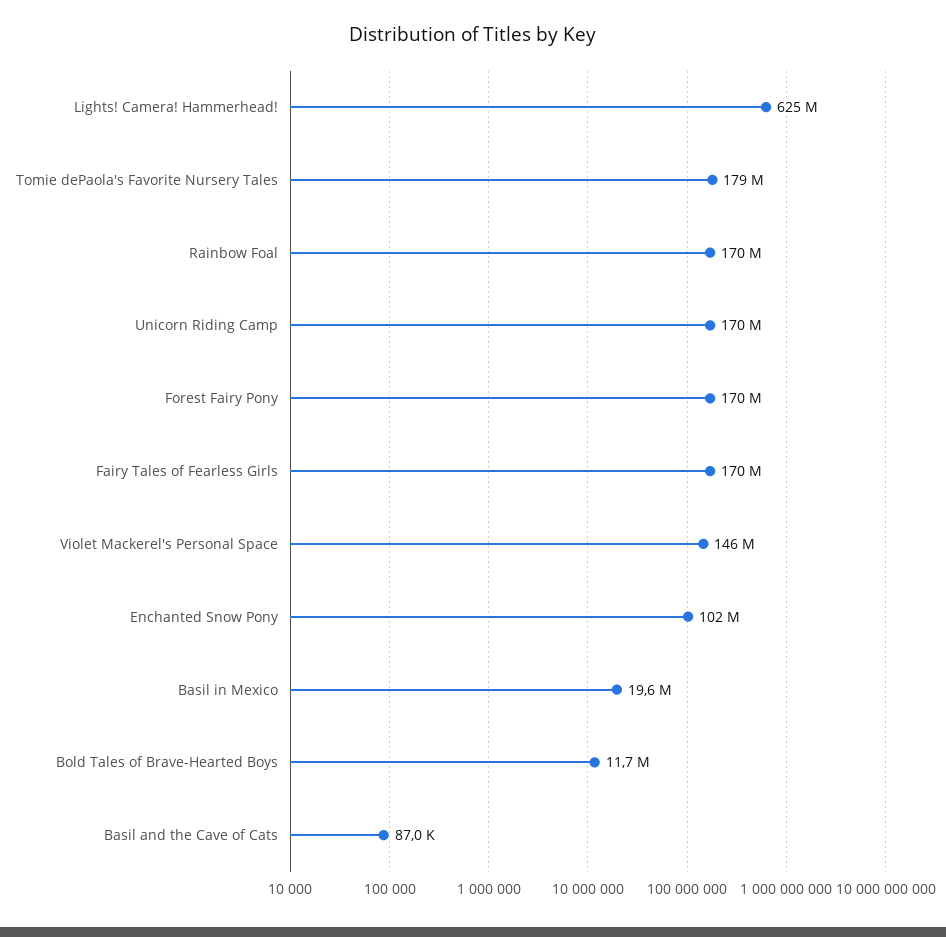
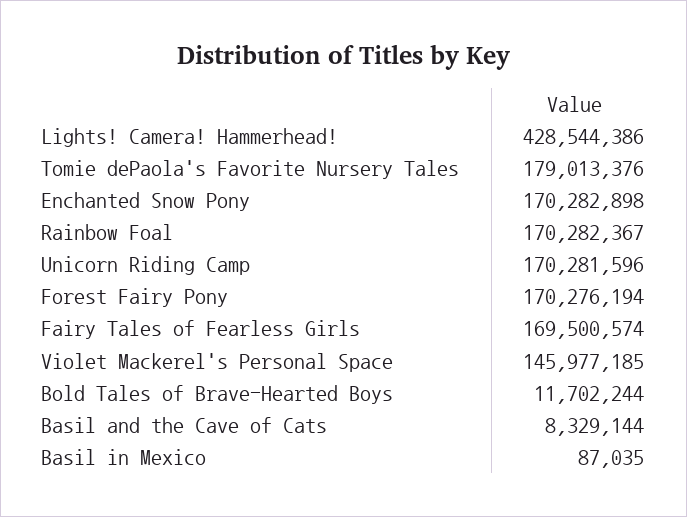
  {
-   "Lights! Camera! Hammerhead!": 625000000,
+   "Lights! Camera! Hammerhead!": 428544386,
    "Tomie dePaola's Favorite Nursery Tales": 179013376,
    "Rainbow Foal": 170282367,
    "Unicorn Riding Camp": 170281596,
    "Forest Fairy Pony": 170276194,
    "Fairy Tales of Fearless Girls": 169500574,
    "Violet Mackerel's Personal Space": 145977185,
-   "Enchanted Snow Pony": 102000000,
+   "Enchanted Snow Pony": 170282898,
-   "Basil in Mexico": 19600000,
+   "Basil in Mexico": 87035,
    "Bold Tales of Brave-Hearted Boys": 11702244,
-   "Basil and the Cave of Cats": 87000
+   "Basil and the Cave of Cats": 8329144
  }

